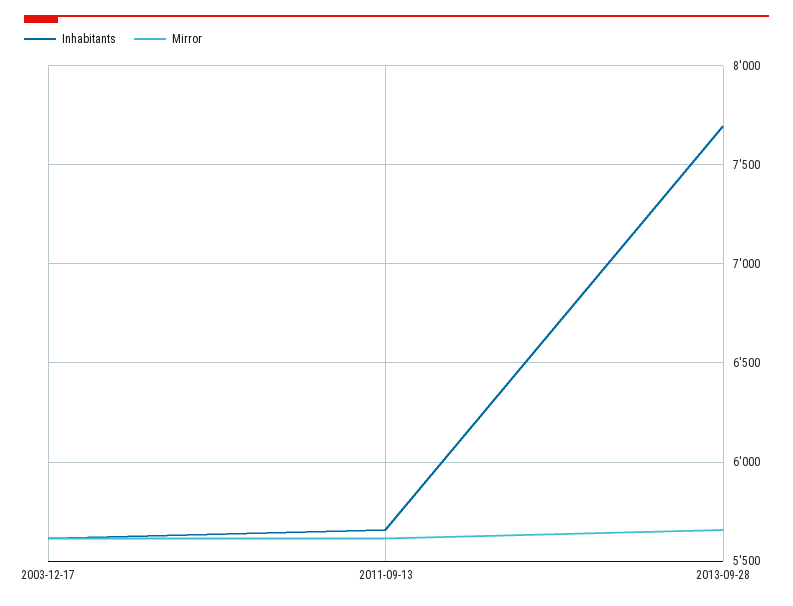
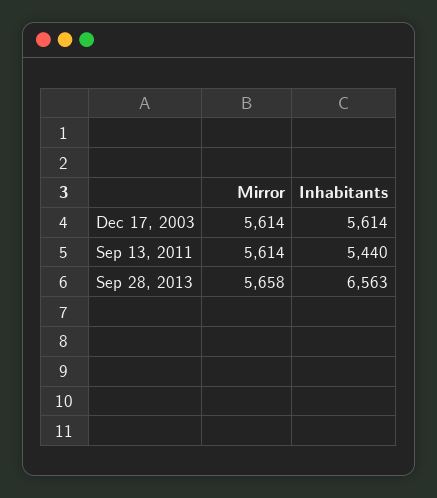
  {
    "Inhabitants": {
      "2003-12-17": 5614,
-     "2011-09-13": 5650,
+     "2011-09-13": 5440,
-     "2013-09-28": 7700
+     "2013-09-28": 6563
    },
    "Mirror": {
      "2003-12-17": 5614,
      "2011-09-13": 5614,
      "2013-09-28": 5658
    }
  }

